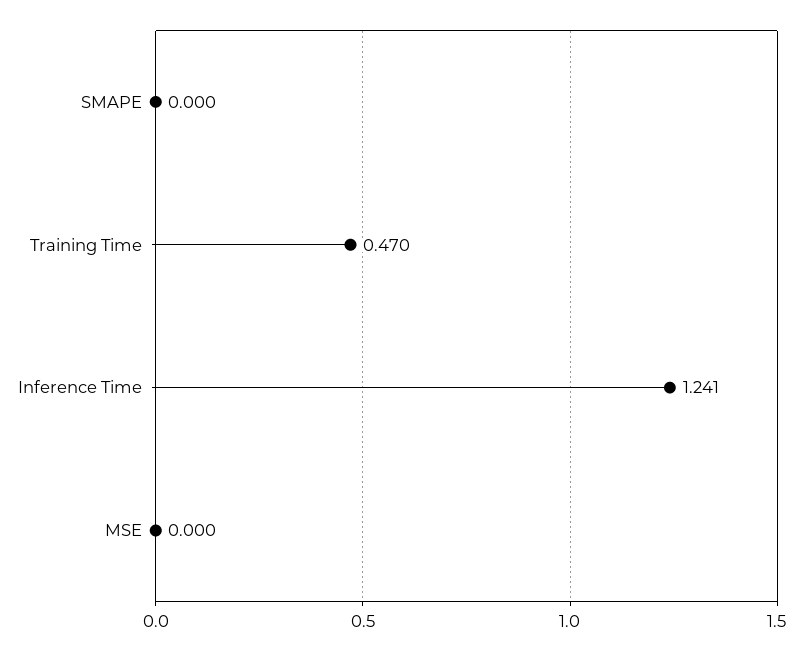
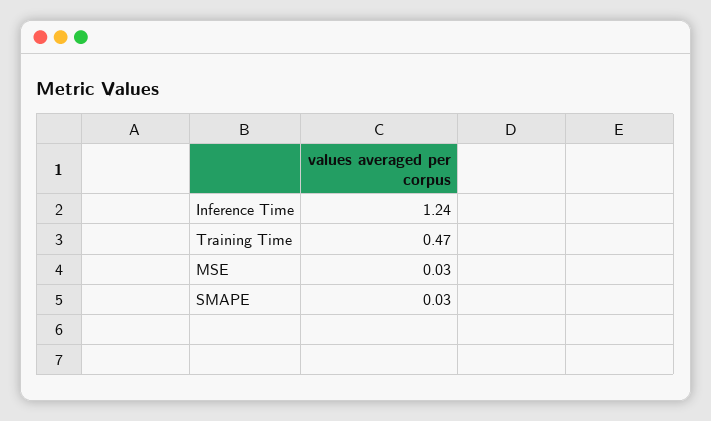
  {
-   "SMAPE": 0,
+   "SMAPE": 0.03,
    "Training Time": 0.47,
    "Inference Time": 1.241,
-   "MSE": 0
+   "MSE": 0.03
  }

